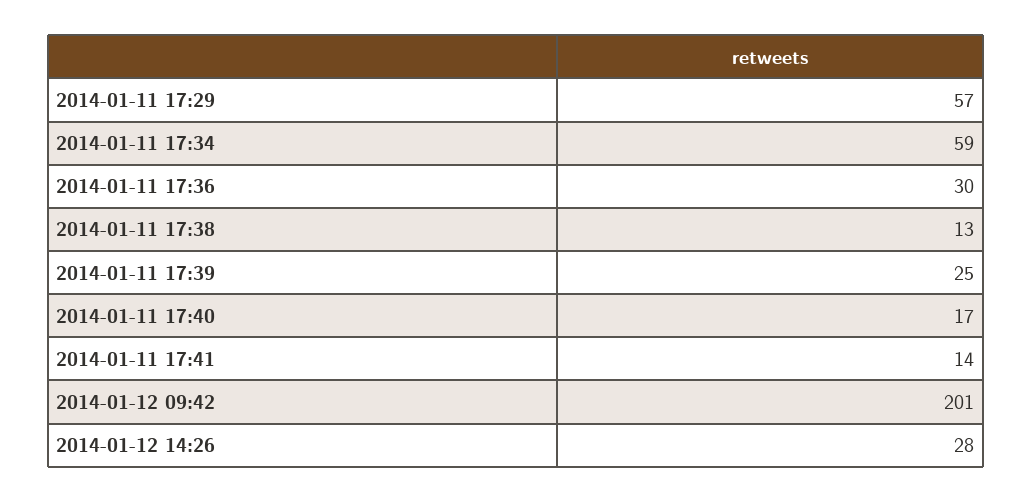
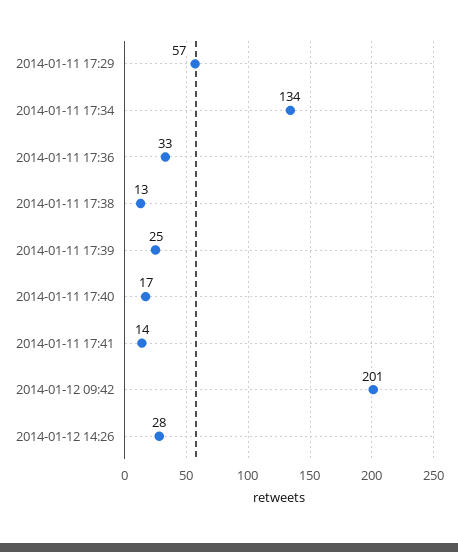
  {
    "2014-01-11 17:29": 57,
-   "2014-01-11 17:34": 59,
+   "2014-01-11 17:34": 134,
-   "2014-01-11 17:36": 30,
+   "2014-01-11 17:36": 33,
    "2014-01-11 17:38": 13,
    "2014-01-11 17:39": 25,
    "2014-01-11 17:40": 17,
    "2014-01-11 17:41": 14,
    "2014-01-12 09:42": 201,
    "2014-01-12 14:26": 28
  }

